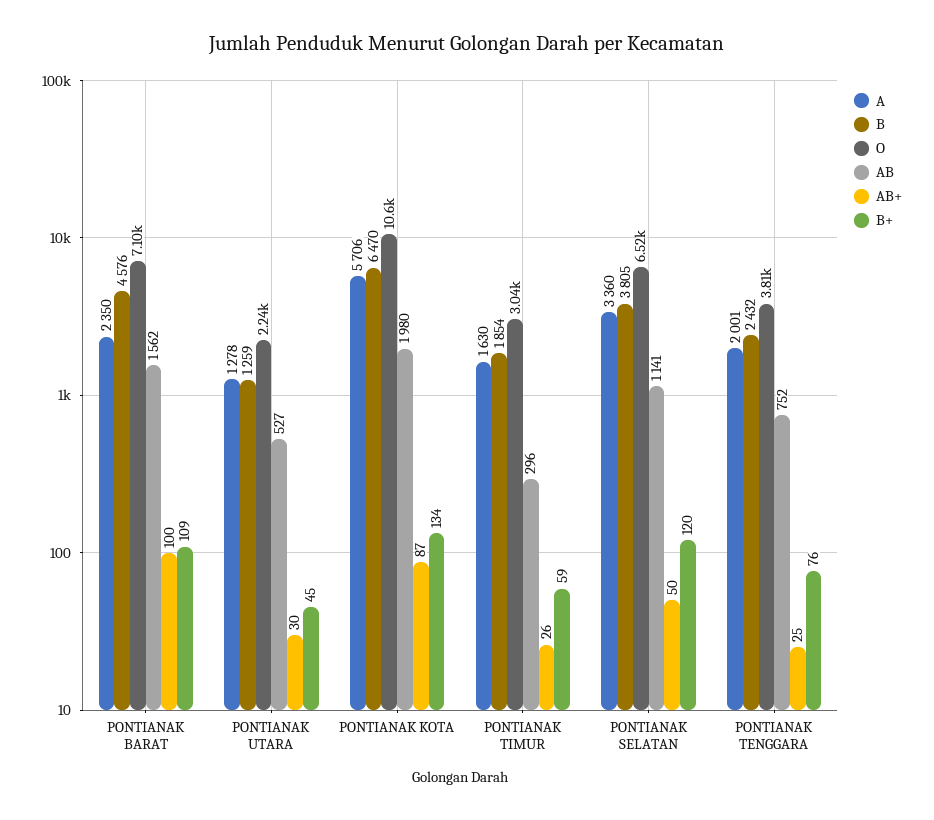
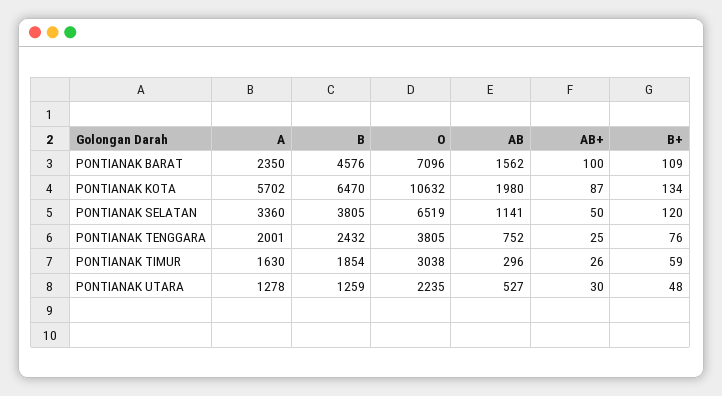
  {
    "A": {
      "PONTIANAK BARAT": 2350,
      "PONTIANAK UTARA": 1278,
-     "PONTIANAK KOTA": 5706,
+     "PONTIANAK KOTA": 5702,
      "PONTIANAK TIMUR": 1630,
      "PONTIANAK SELATAN": 3360,
      "PONTIANAK TENGGARA": 2001
    },
    "B": {
      "PONTIANAK BARAT": 4576,
      "PONTIANAK UTARA": 1259,
      "PONTIANAK KOTA": 6470,
      "PONTIANAK TIMUR": 1854,
      "PONTIANAK SELATAN": 3805,
      "PONTIANAK TENGGARA": 2432
    },
    "O": {
      "PONTIANAK BARAT": 7096,
      "PONTIANAK UTARA": 2235,
      "PONTIANAK KOTA": 10632,
      "PONTIANAK TIMUR": 3038,
      "PONTIANAK SELATAN": 6519,
      "PONTIANAK TENGGARA": 3805
    },
    "AB": {
      "PONTIANAK BARAT": 1562,
      "PONTIANAK UTARA": 527,
      "PONTIANAK KOTA": 1980,
      "PONTIANAK TIMUR": 296,
      "PONTIANAK SELATAN": 1141,
      "PONTIANAK TENGGARA": 752
    },
    "AB+": {
      "PONTIANAK BARAT": 100,
      "PONTIANAK UTARA": 30,
      "PONTIANAK KOTA": 87,
      "PONTIANAK TIMUR": 26,
      "PONTIANAK SELATAN": 50,
      "PONTIANAK TENGGARA": 25
    },
    "B+": {
      "PONTIANAK BARAT": 109,
-     "PONTIANAK UTARA": 45,
+     "PONTIANAK UTARA": 48,
      "PONTIANAK KOTA": 134,
      "PONTIANAK TIMUR": 59,
      "PONTIANAK SELATAN": 120,
      "PONTIANAK TENGGARA": 76
    }
  }

